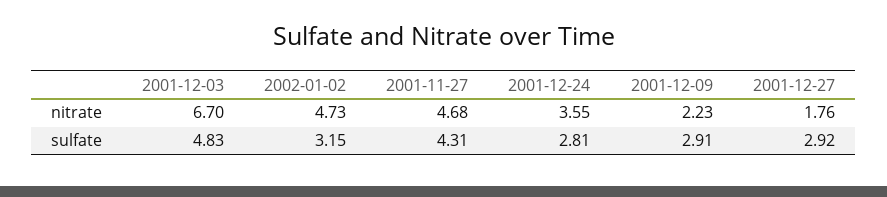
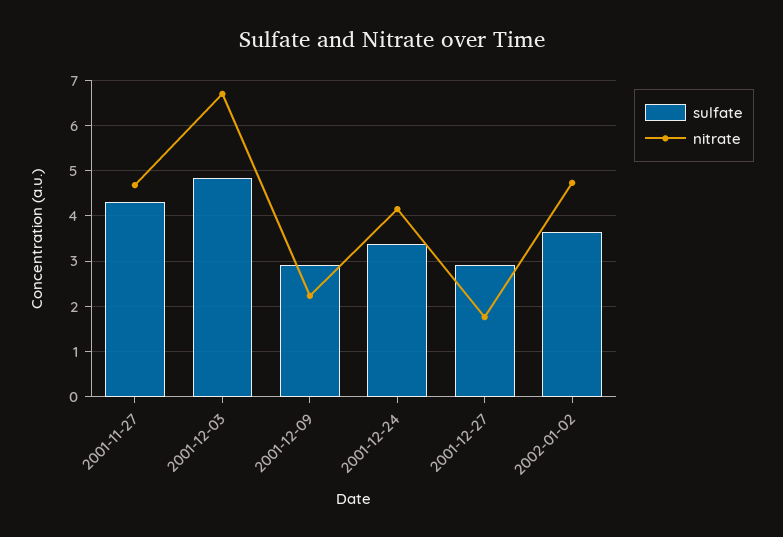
  {
    "nitrate": {
      "2001-12-03": 6.7,
      "2002-01-02": 4.73,
      "2001-11-27": 4.68,
-     "2001-12-24": 3.55,
+     "2001-12-24": 4.2,
      "2001-12-09": 2.23,
      "2001-12-27": 1.76
    },
    "sulfate": {
      "2001-12-03": 4.83,
-     "2002-01-02": 3.15,
+     "2002-01-02": 3.6,
      "2001-11-27": 4.31,
-     "2001-12-24": 2.81,
+     "2001-12-24": 3.4,
      "2001-12-09": 2.91,
      "2001-12-27": 2.92
    }
  }

